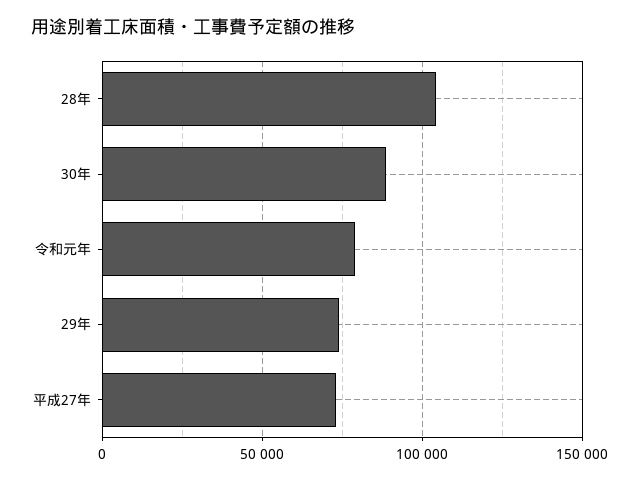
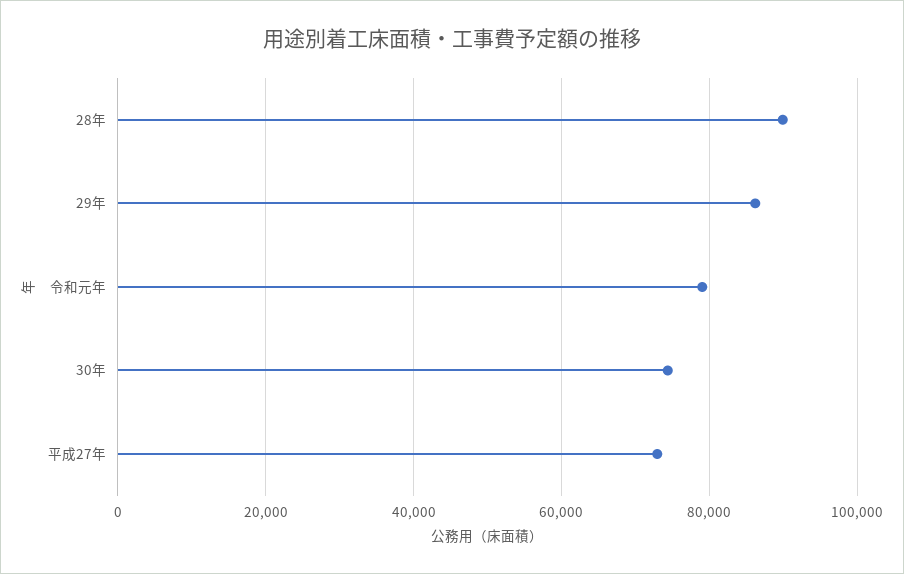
  {
-   "28年": 105000,
+   "28年": 90000,
-   "30年": 90000,
+   "30年": 74000,
    "令和元年": 80000,
-   "29年": 75000,
+   "29年": 86000,
    "平成27年": 72000
  }

